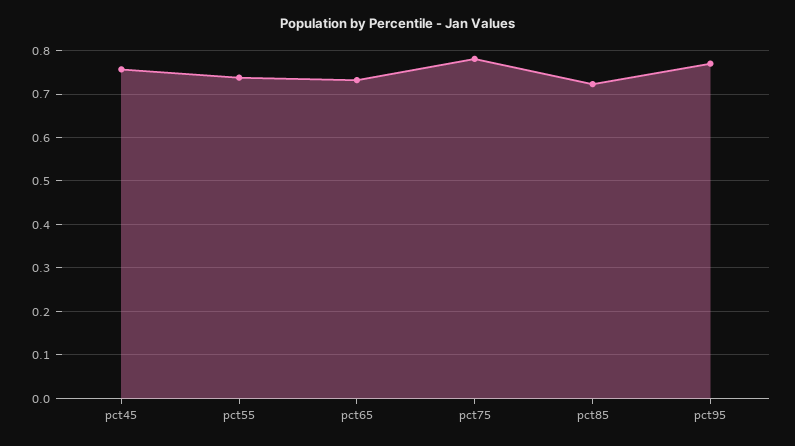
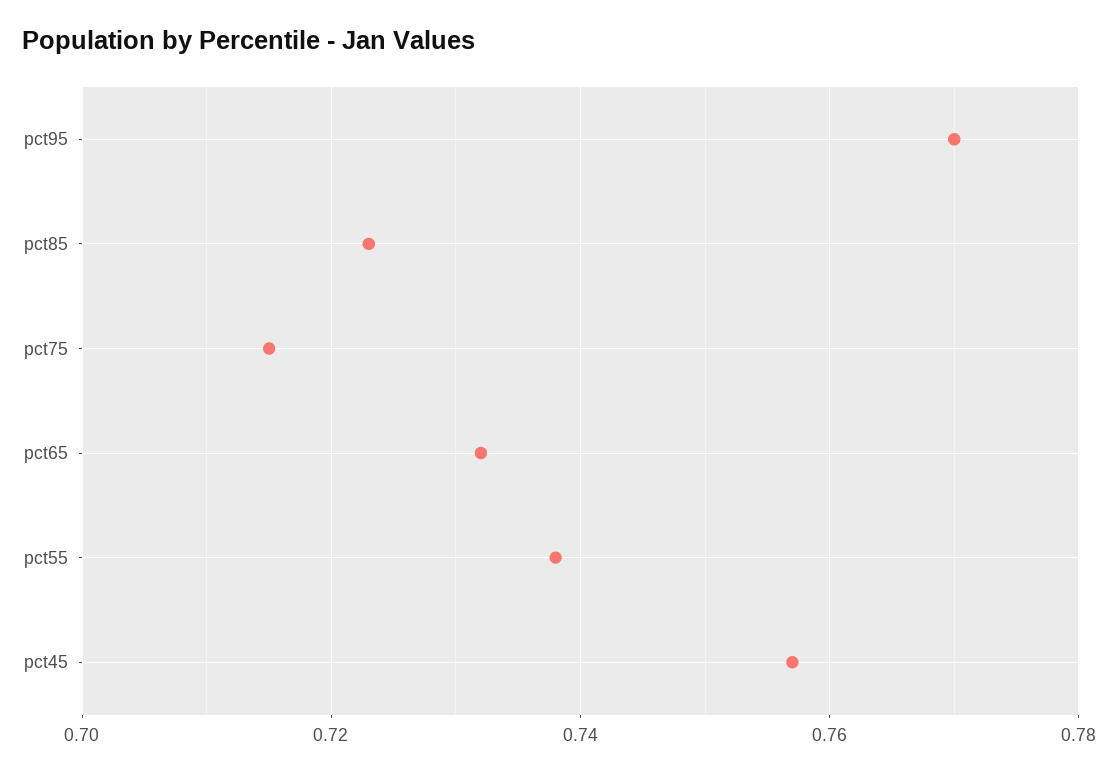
  {
    "pct45": 0.755,
    "pct55": 0.74,
    "pct65": 0.73,
-   "pct75": 0.78,
+   "pct75": 0.715,
    "pct85": 0.725,
    "pct95": 0.77
  }

